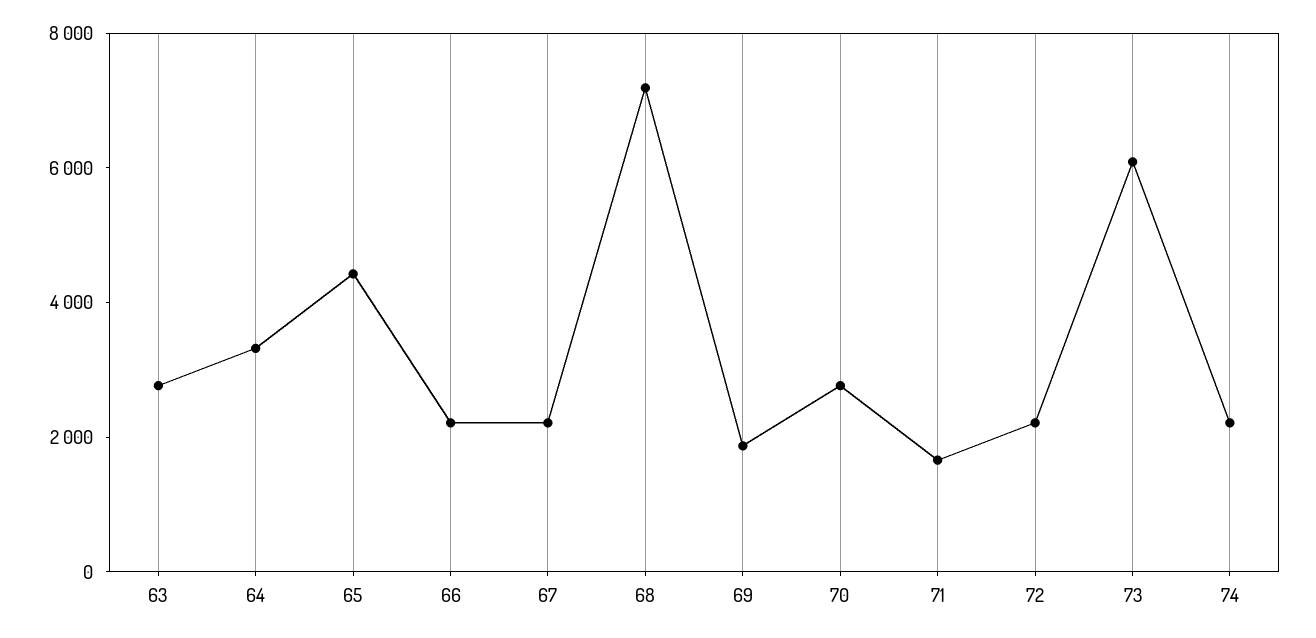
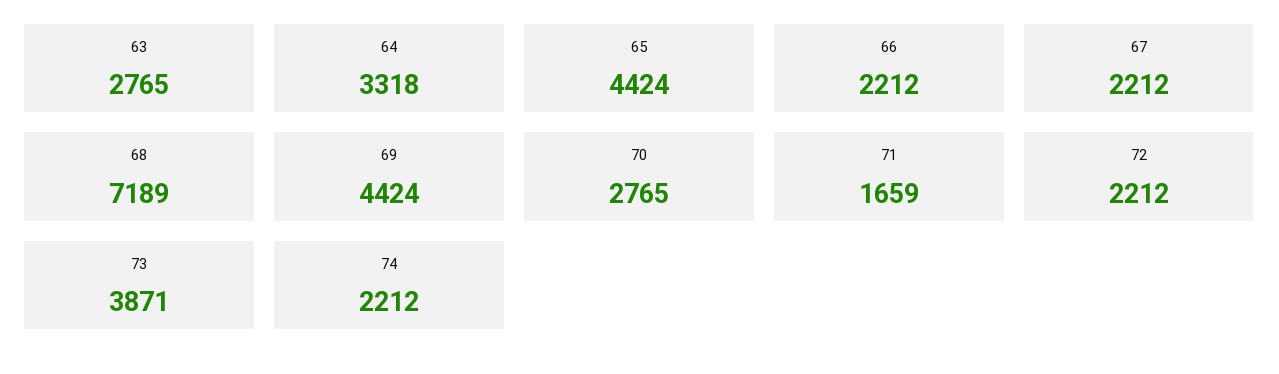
  {
    "63": 2765,
    "64": 3318,
    "65": 4424,
    "66": 2212,
    "67": 2212,
    "68": 7189,
-   "69": 2000,
+   "69": 4424,
    "70": 2765,
    "71": 1659,
    "72": 2212,
-   "73": 6000,
+   "73": 3871,
    "74": 2212
  }

